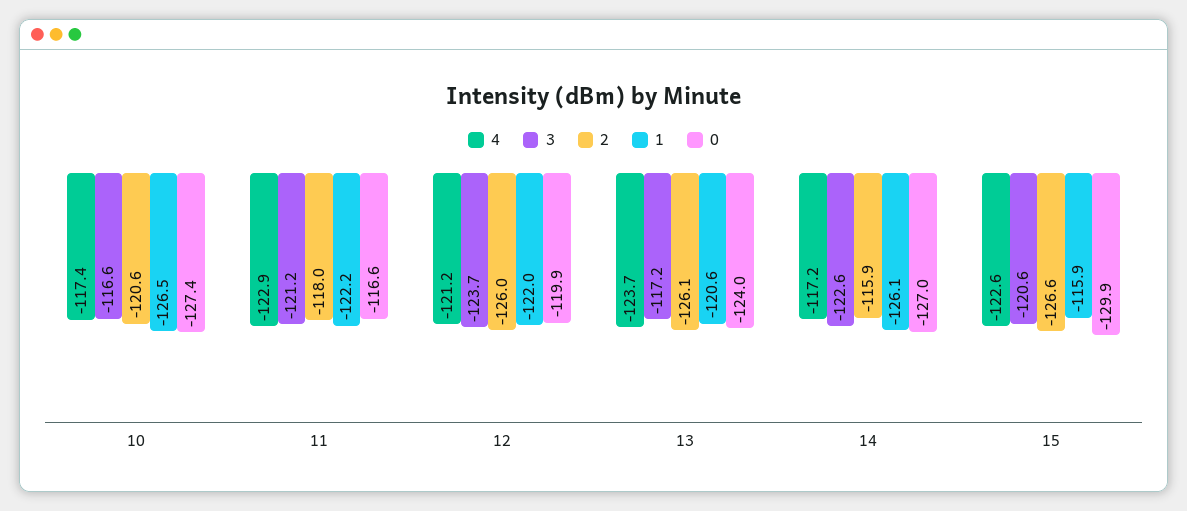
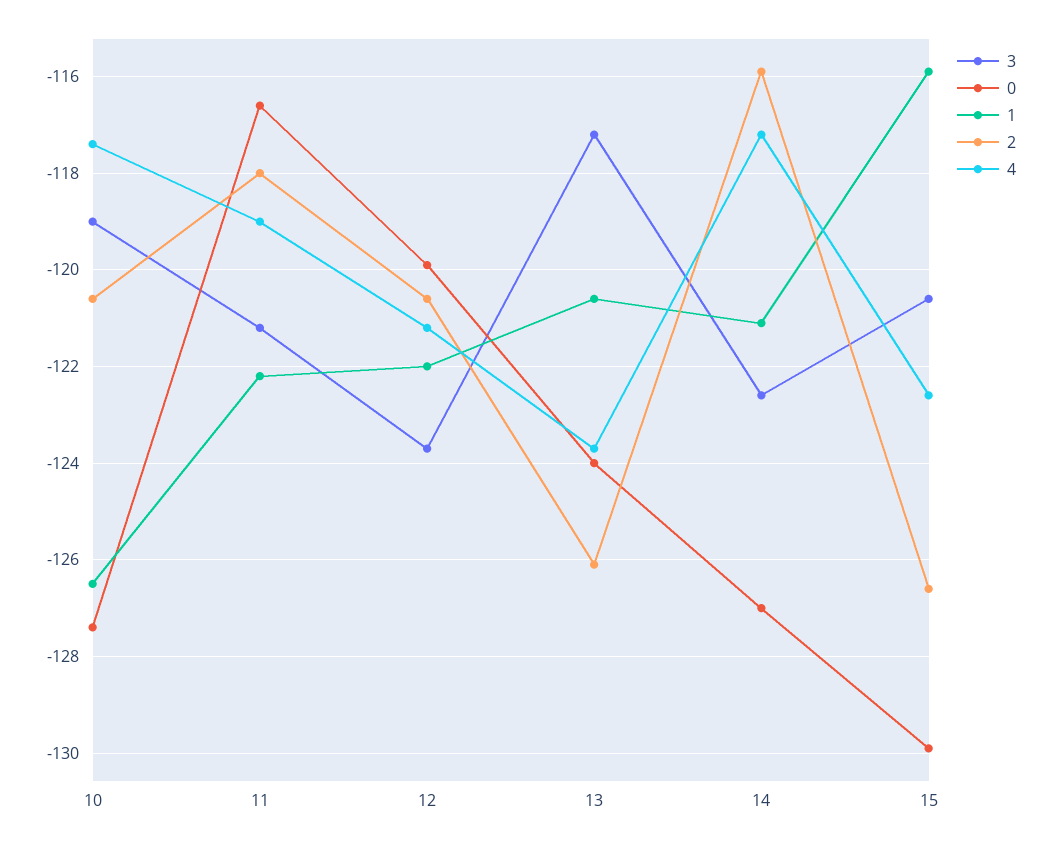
  {
    "4": {
      "10": -117.4,
-     "11": -122.9,
+     "11": -119,
      "12": -121.2,
      "13": -123.7,
      "14": -117.2,
      "15": -122.6
    },
    "3": {
-     "10": -116.6,
+     "10": -119,
      "11": -121.2,
      "12": -123.7,
      "13": -117.2,
      "14": -122.6,
      "15": -120.6
    },
    "2": {
      "10": -120.6,
      "11": -118,
-     "12": -126,
+     "12": -120.5,
      "13": -126.1,
      "14": -115.9,
      "15": -126.6
    },
    "1": {
      "10": -126.5,
      "11": -122.2,
      "12": -122,
      "13": -120.6,
-     "14": -126.1,
+     "14": -121,
      "15": -115.9
    },
    "0": {
      "10": -127.4,
      "11": -116.6,
      "12": -119.9,
      "13": -124,
      "14": -127,
      "15": -129.9
    }
  }

